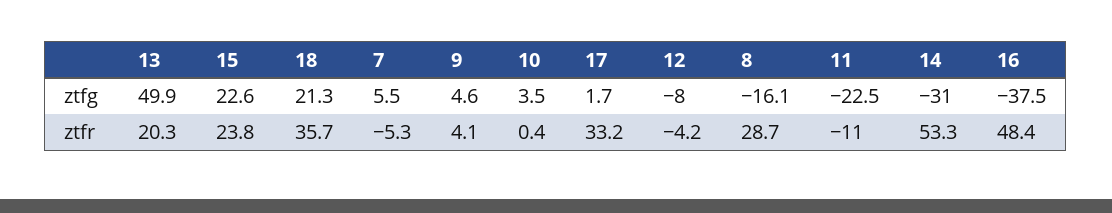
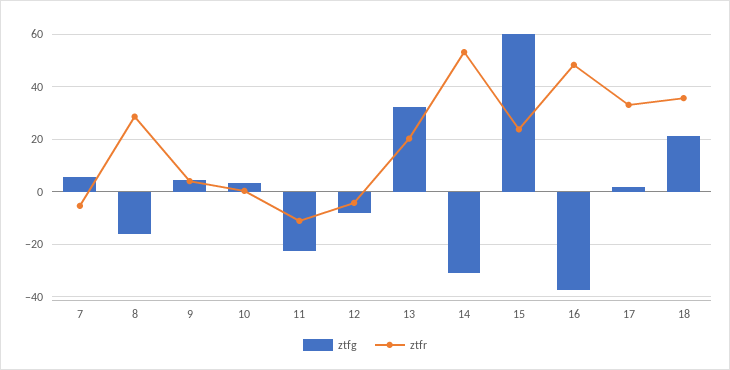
  {
    "ztfg": {
-     "13": 49.9,
+     "13": 32.5,
-     "15": 22.6,
+     "15": 60,
      "18": 21.3,
      "7": 5.5,
      "9": 4.6,
      "10": 3.5,
      "17": 1.7,
      "12": -8,
      "8": -16.1,
      "11": -22.5,
      "14": -31,
      "16": -37.5
    },
    "ztfr": {
      "13": 20.3,
      "15": 23.8,
      "18": 35.7,
      "7": -5.3,
      "9": 4.1,
      "10": 0.4,
      "17": 33.2,
      "12": -4.2,
      "8": 28.7,
      "11": -11,
      "14": 53.3,
      "16": 48.4
    }
  }

